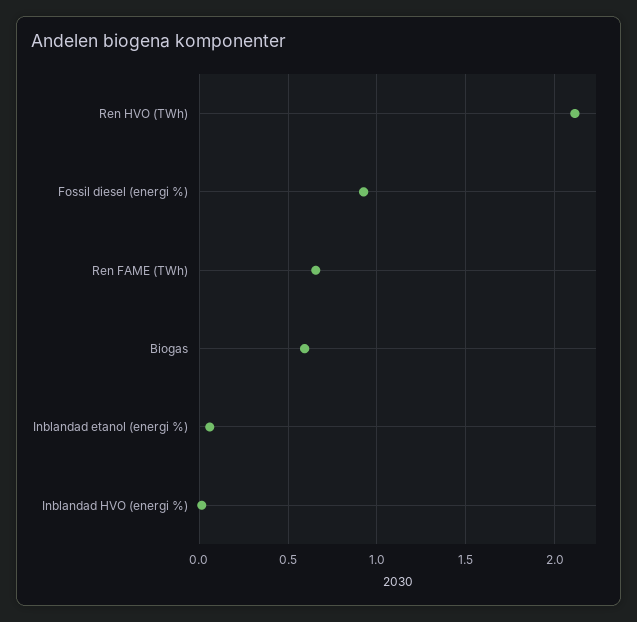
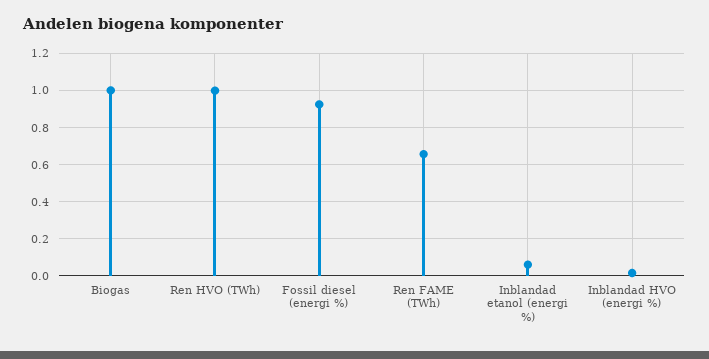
  {
-   "Ren HVO (TWh)": 2.1,
+   "Ren HVO (TWh)": 1,
    "Fossil diesel (energi %)": 0.95,
    "Ren FAME (TWh)": 0.65,
-   "Biogas": 0.6,
+   "Biogas": 1,
    "Inblandad etanol (energi %)": 0.05,
    "Inblandad HVO (energi %)": 0
  }

